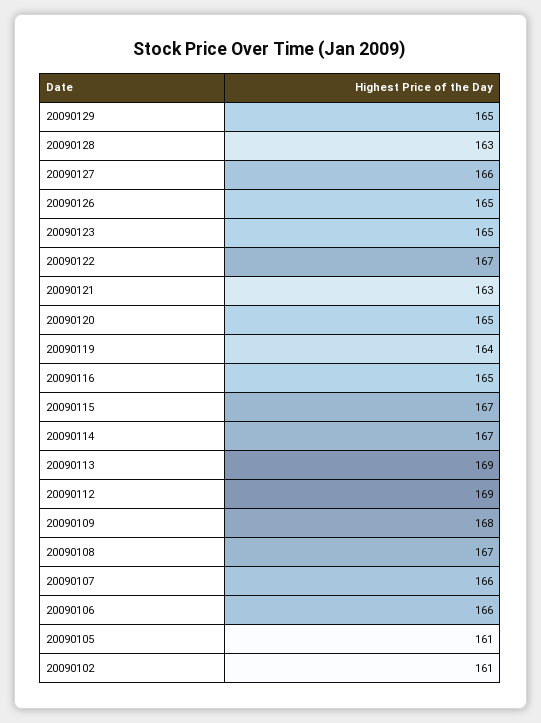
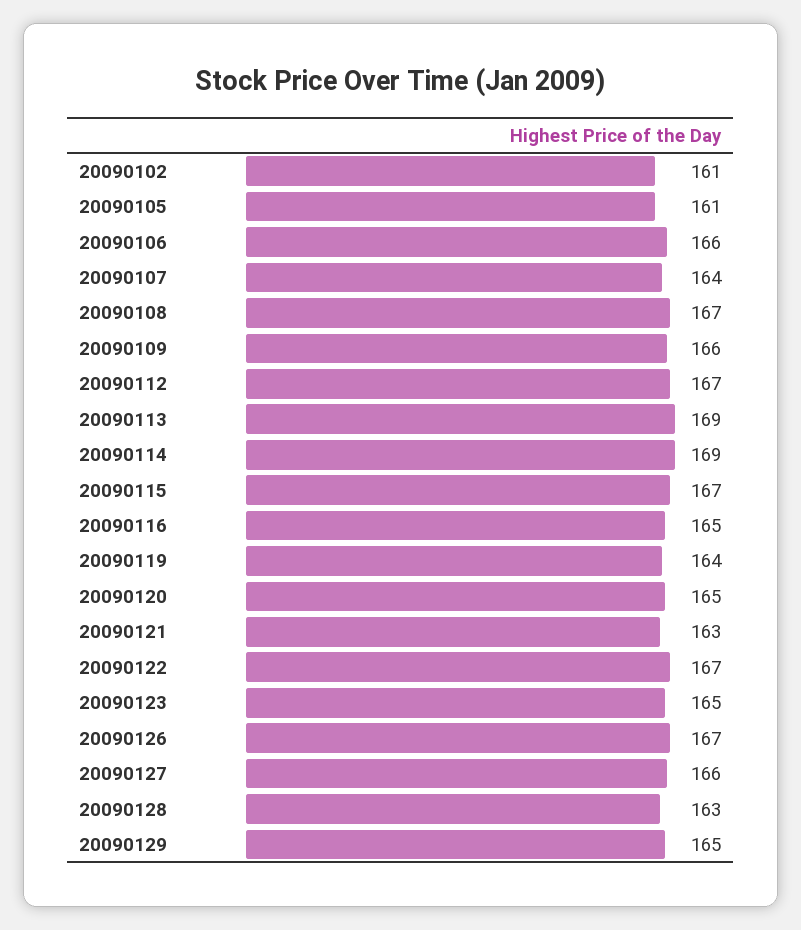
  {
    "20090129": 165,
    "20090128": 163,
    "20090127": 166,
-   "20090126": 165,
+   "20090126": 167,
    "20090123": 165,
    "20090122": 167,
    "20090121": 163,
    "20090120": 165,
    "20090119": 164,
    "20090116": 165,
    "20090115": 167,
-   "20090114": 167,
+   "20090114": 169,
    "20090113": 169,
-   "20090112": 169,
+   "20090112": 167,
-   "20090109": 168,
+   "20090109": 166,
    "20090108": 167,
-   "20090107": 166,
+   "20090107": 164,
    "20090106": 166,
    "20090105": 161,
    "20090102": 161
  }

